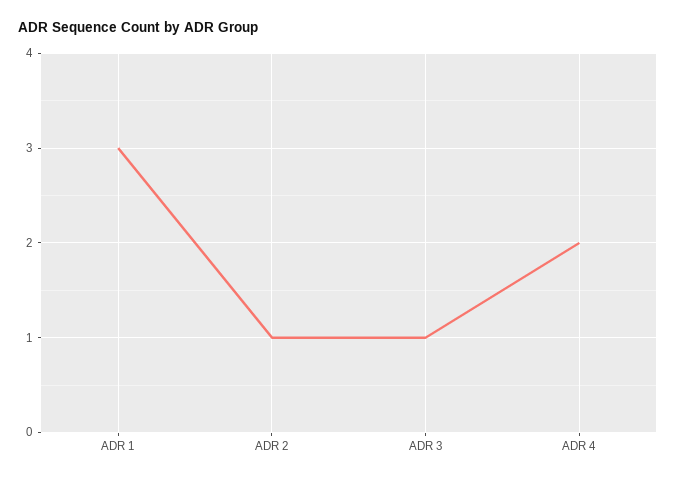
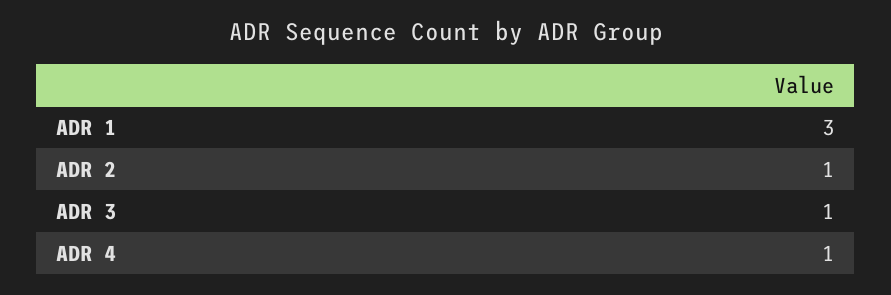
  {
    "ADR 1": 3,
    "ADR 2": 1,
    "ADR 3": 1,
-   "ADR 4": 2
+   "ADR 4": 1
  }

